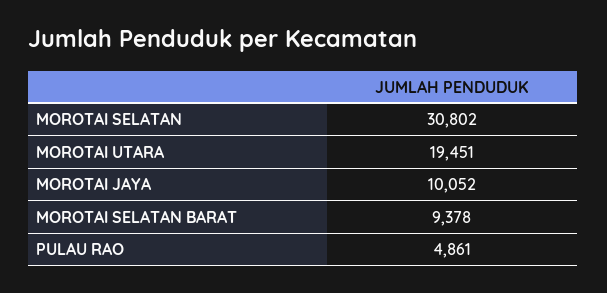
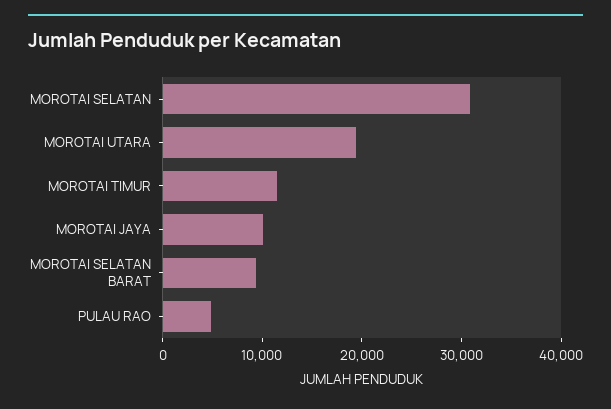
  {
    "MOROTAI SELATAN": 30802,
    "MOROTAI UTARA": 19451,
    "MOROTAI JAYA": 10052,
    "MOROTAI SELATAN BARAT": 9378,
-   "PULAU RAO": 4861
+   "PULAU RAO": 4861,
+   "MOROTAI TIMUR": 12000
  }

